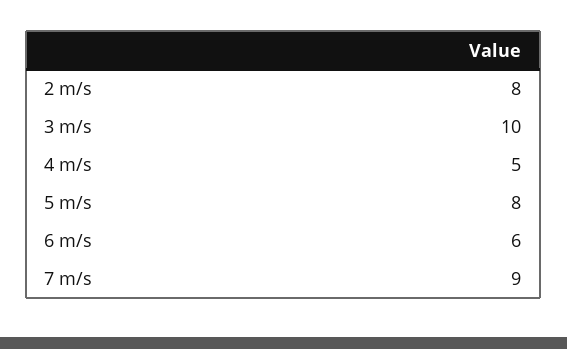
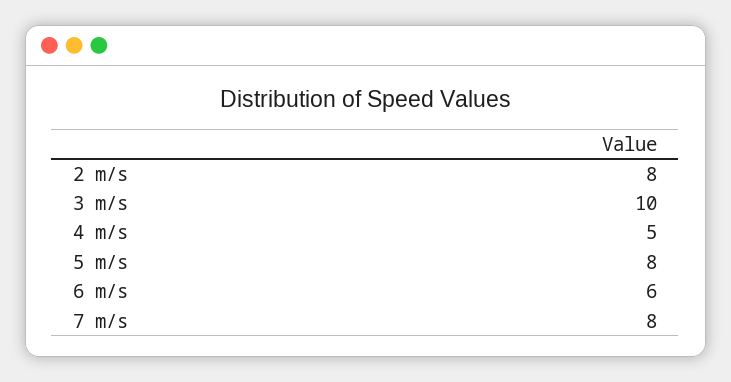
  {
    "2 m/s": 8,
    "3 m/s": 10,
    "4 m/s": 5,
    "5 m/s": 8,
    "6 m/s": 6,
-   "7 m/s": 9
+   "7 m/s": 8
  }

